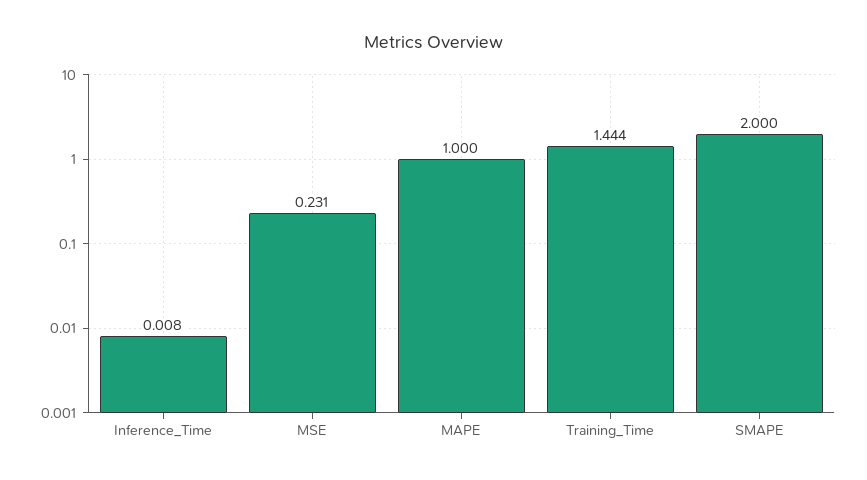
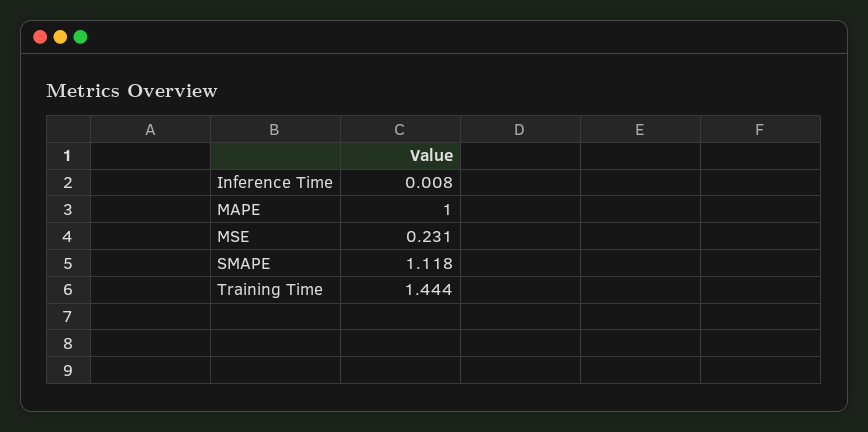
  {
    "Inference_Time": 0.008,
    "MSE": 0.231,
    "MAPE": 1,
    "Training_Time": 1.444,
-   "SMAPE": 2
+   "SMAPE": 1.118
  }

